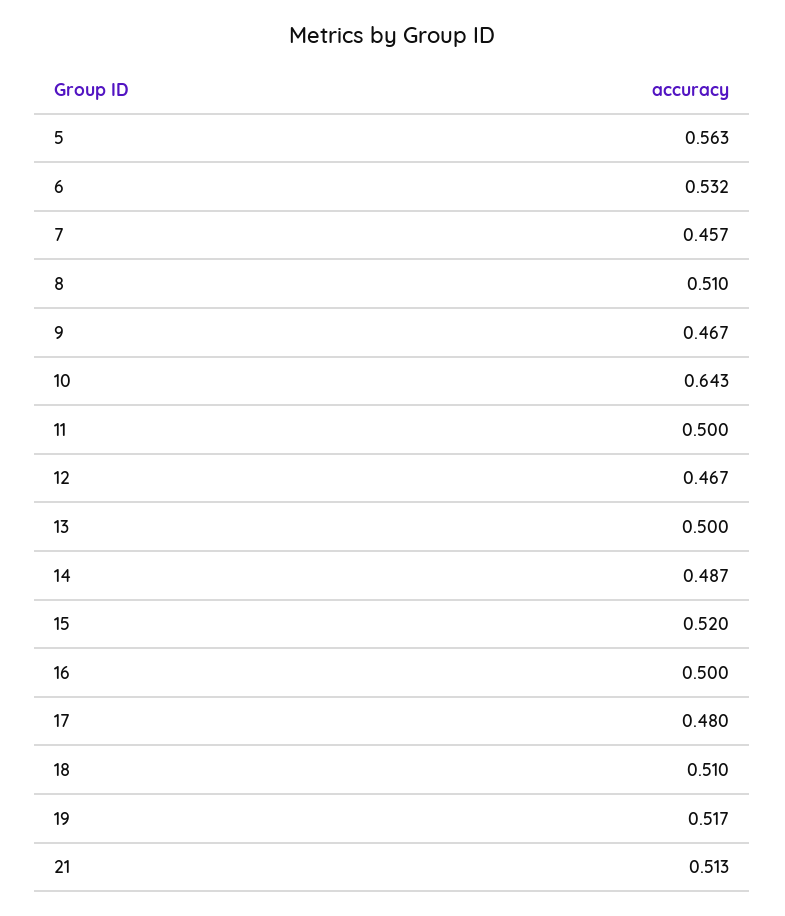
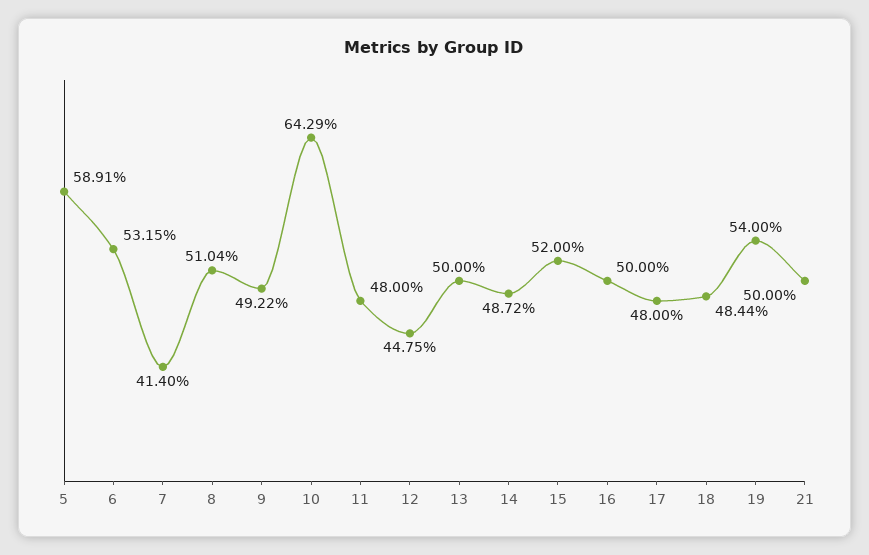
  {
-   "5": 0.563,
+   "5": 0.5891,
    "6": 0.5315,
-   "7": 0.457,
+   "7": 0.414,
    "8": 0.5104,
-   "9": 0.467,
+   "9": 0.4922,
    "10": 0.6429,
-   "11": 0.5,
+   "11": 0.48,
-   "12": 0.467,
+   "12": 0.4475,
    "13": 0.5,
    "14": 0.4872,
    "15": 0.52,
    "16": 0.5,
    "17": 0.48,
-   "18": 0.51,
+   "18": 0.4844,
-   "19": 0.517,
+   "19": 0.54,
-   "21": 0.513
+   "21": 0.5
  }

